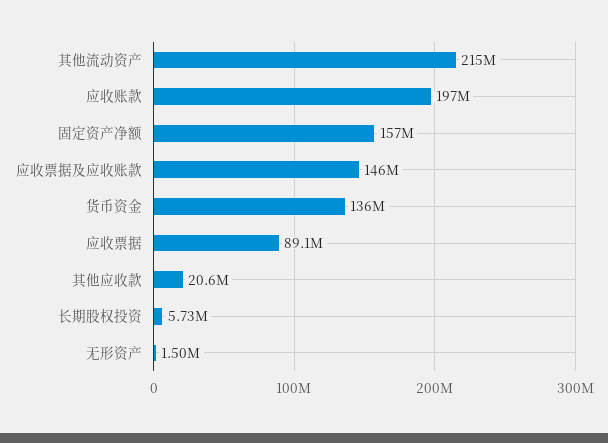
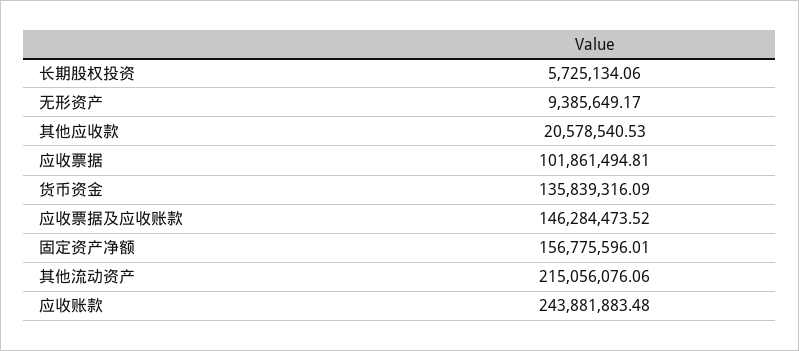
  {
    "其他流动资产": 215056076.06,
-   "应收账款": 197000000,
+   "应收账款": 243881883.48,
    "固定资产净额": 156775596.01,
    "应收票据及应收账款": 146284473.52,
    "货币资金": 135839316.09,
-   "应收票据": 89100000,
+   "应收票据": 101861494.81,
    "其他应收款": 20578540.53,
    "长期股权投资": 5725134.06,
-   "无形资产": 1500000
+   "无形资产": 9385649.17
  }

